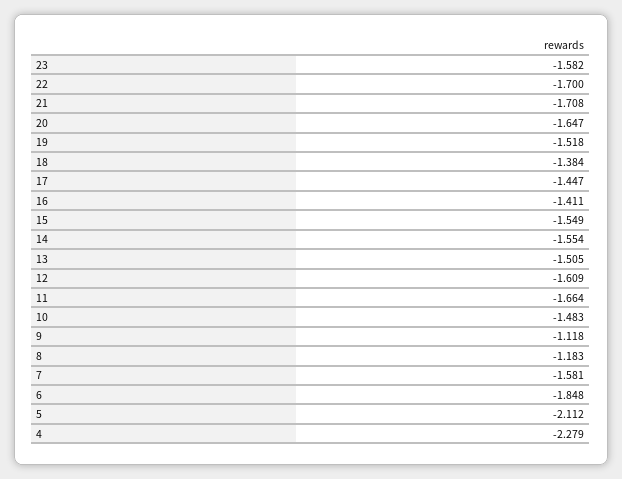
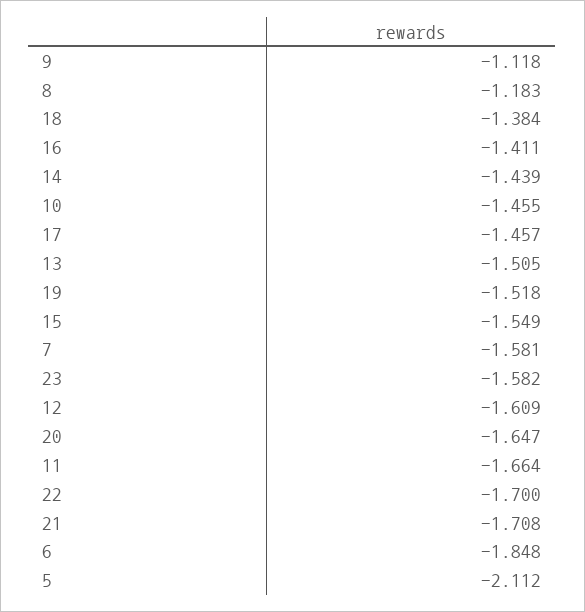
  {
    "23": -1.582,
    "22": -1.7,
    "21": -1.708,
    "20": -1.647,
    "19": -1.518,
    "18": -1.384,
-   "17": -1.447,
+   "17": -1.457,
    "16": -1.411,
    "15": -1.549,
-   "14": -1.554,
+   "14": -1.439,
    "13": -1.505,
    "12": -1.609,
    "11": -1.664,
-   "10": -1.483,
+   "10": -1.455,
    "9": -1.118,
    "8": -1.183,
    "7": -1.581,
    "6": -1.848,
-   "5": -2.112,
+   "5": -2.112
-   "4": -2.279
  }

